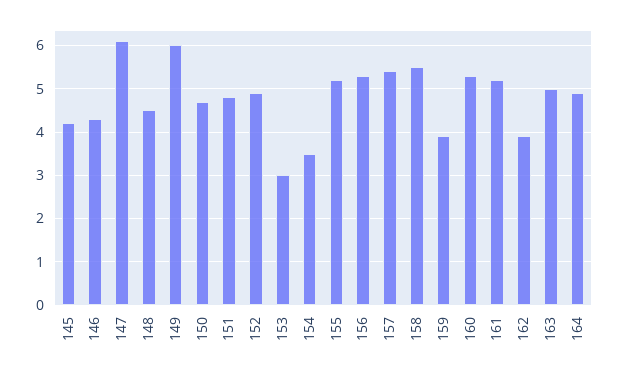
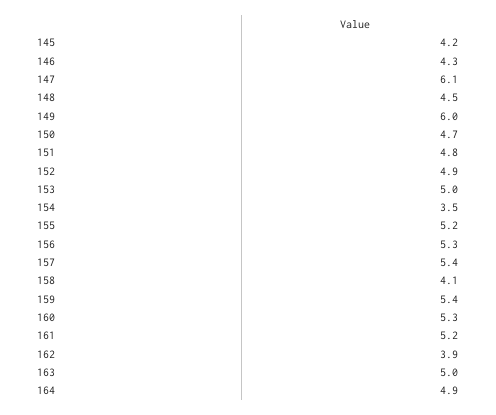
  {
    "145": 4.2,
    "146": 4.3,
    "147": 6.1,
    "148": 4.5,
    "149": 6,
    "150": 4.7,
    "151": 4.8,
    "152": 4.9,
-   "153": 3,
+   "153": 5,
    "154": 3.5,
    "155": 5.2,
    "156": 5.3,
    "157": 5.4,
-   "158": 5.5,
+   "158": 4.1,
-   "159": 4,
+   "159": 5.4,
    "160": 5.3,
    "161": 5.2,
    "162": 3.9,
    "163": 5,
    "164": 4.9
  }

